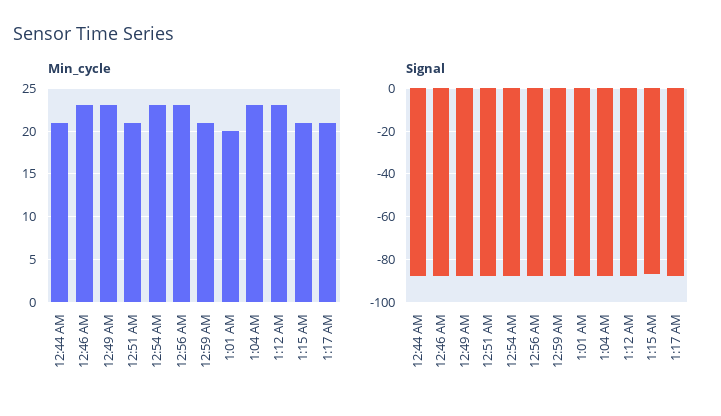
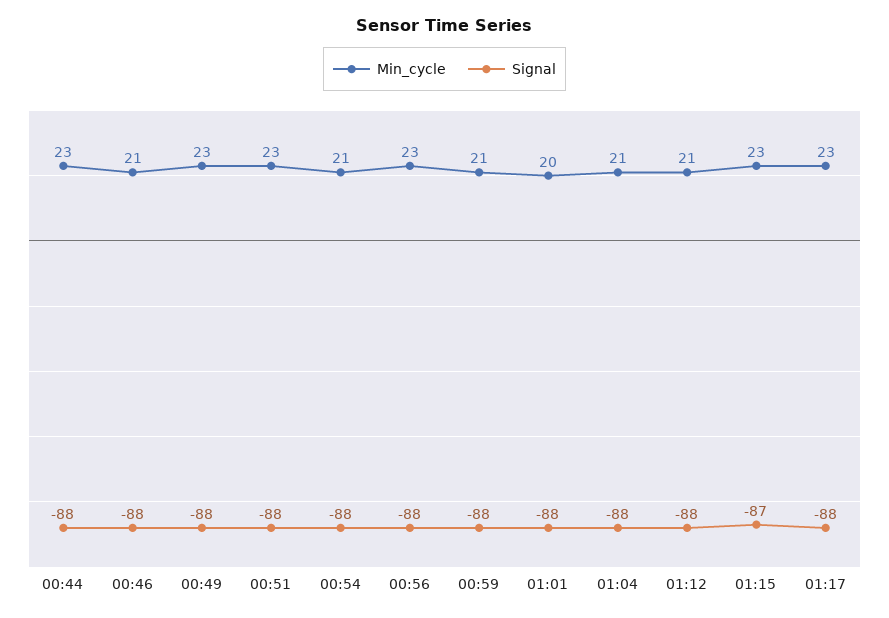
  {
    "Min_cycle": {
-     "12:44 AM": 21,
+     "12:44 AM": 23,
-     "12:46 AM": 23,
+     "12:46 AM": 21,
      "12:49 AM": 23,
-     "12:51 AM": 21,
+     "12:51 AM": 23,
-     "12:54 AM": 23,
+     "12:54 AM": 21,
      "12:56 AM": 23,
      "12:59 AM": 21,
      "1:01 AM": 20,
-     "1:04 AM": 23,
+     "1:04 AM": 21,
-     "1:12 AM": 23,
+     "1:12 AM": 21,
-     "1:15 AM": 21,
+     "1:15 AM": 23,
-     "1:17 AM": 21
+     "1:17 AM": 23
    },
    "Signal": {
      "12:44 AM": -88,
      "12:46 AM": -88,
      "12:49 AM": -88,
      "12:51 AM": -88,
      "12:54 AM": -88,
      "12:56 AM": -88,
      "12:59 AM": -88,
      "1:01 AM": -88,
      "1:04 AM": -88,
      "1:12 AM": -88,
      "1:15 AM": -87,
      "1:17 AM": -88
    }
  }

